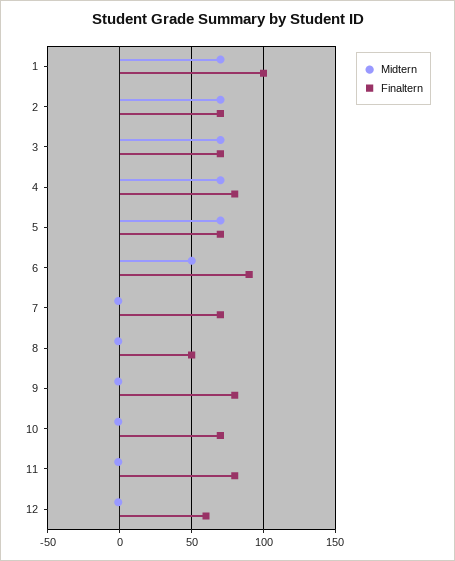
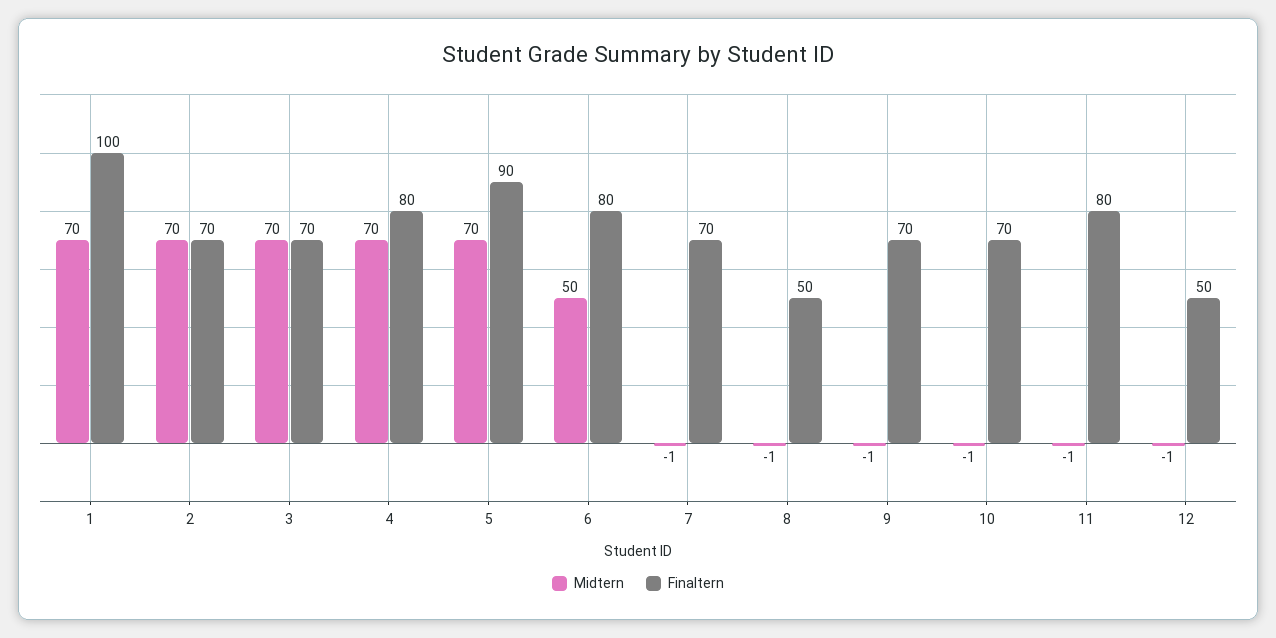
  {
    "Midtern": {
      "1": 70,
      "2": 70,
      "3": 70,
      "4": 70,
      "5": 70,
      "6": 50,
      "7": -1,
      "8": -1,
      "9": -1,
      "10": -1,
      "11": -1,
      "12": -1
    },
    "Finaltern": {
      "1": 100,
      "2": 70,
      "3": 70,
      "4": 80,
-     "5": 70,
+     "5": 90,
-     "6": 90,
+     "6": 80,
      "7": 70,
      "8": 50,
-     "9": 80,
+     "9": 70,
      "10": 70,
      "11": 80,
-     "12": 60
+     "12": 50
    }
  }

